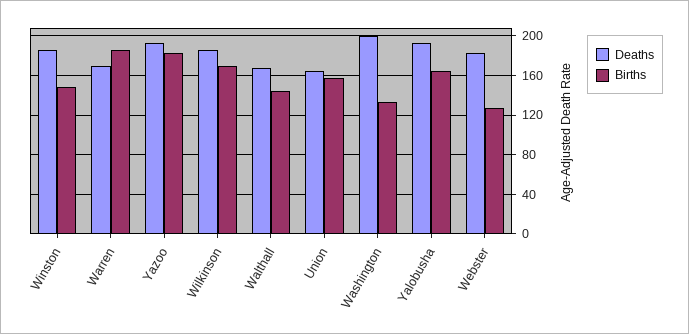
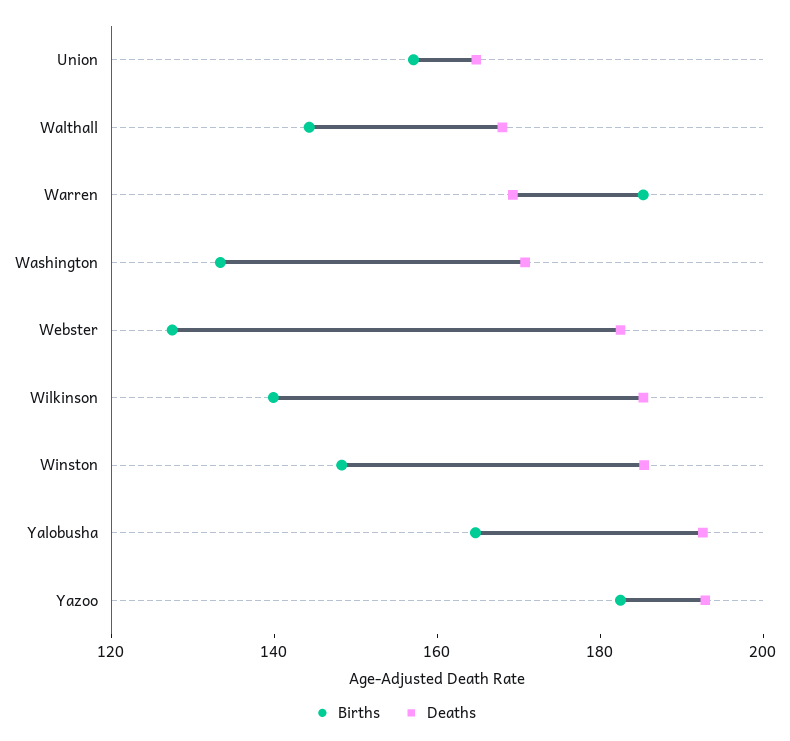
  {
    "Deaths": {
      "Winston": 185,
      "Warren": 170,
      "Yazoo": 195,
      "Wilkinson": 185,
      "Walthall": 170,
      "Union": 165,
-     "Washington": 200,
+     "Washington": 170,
      "Yalobusha": 195,
      "Webster": 185
    },
    "Births": {
      "Winston": 150,
      "Warren": 185,
      "Yazoo": 185,
-     "Wilkinson": 170,
+     "Wilkinson": 140,
      "Walthall": 145,
      "Union": 155,
      "Washington": 135,
      "Yalobusha": 165,
      "Webster": 130
    }
  }

